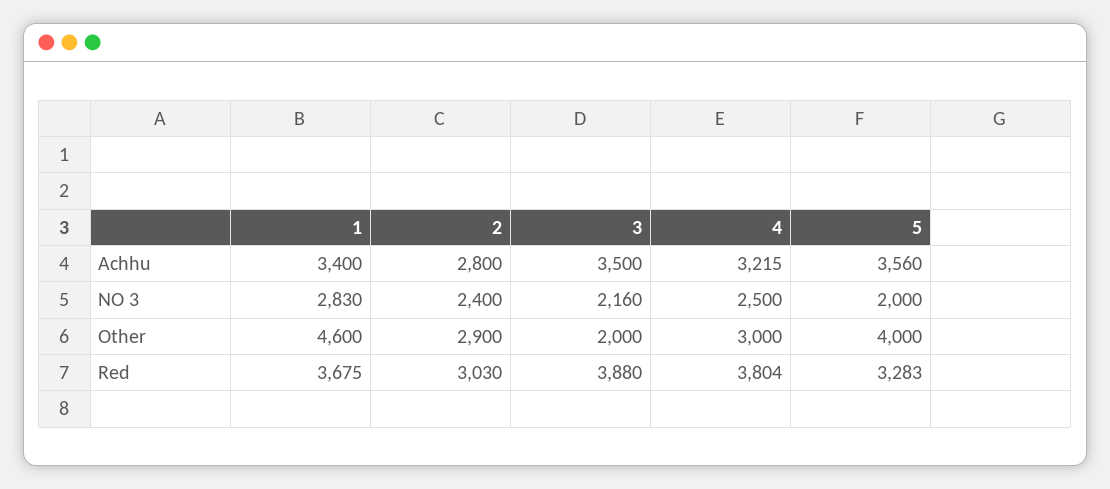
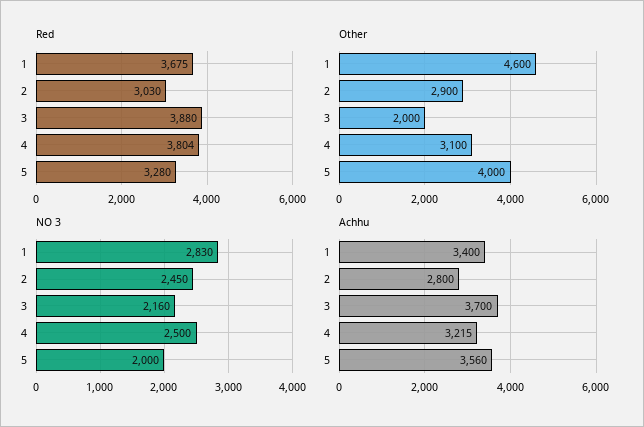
  {
    "Achhu": {
      "1": 3400,
      "2": 2800,
-     "3": 3500,
+     "3": 3700,
      "4": 3215,
      "5": 3560
    },
    "NO 3": {
      "1": 2830,
-     "2": 2400,
+     "2": 2450,
      "3": 2160,
      "4": 2500,
      "5": 2000
    },
    "Other": {
      "1": 4600,
      "2": 2900,
      "3": 2000,
-     "4": 3000,
+     "4": 3100,
      "5": 4000
    },
    "Red": {
      "1": 3675,
      "2": 3030,
      "3": 3880,
      "4": 3804,
-     "5": 3283
+     "5": 3280
    }
  }

